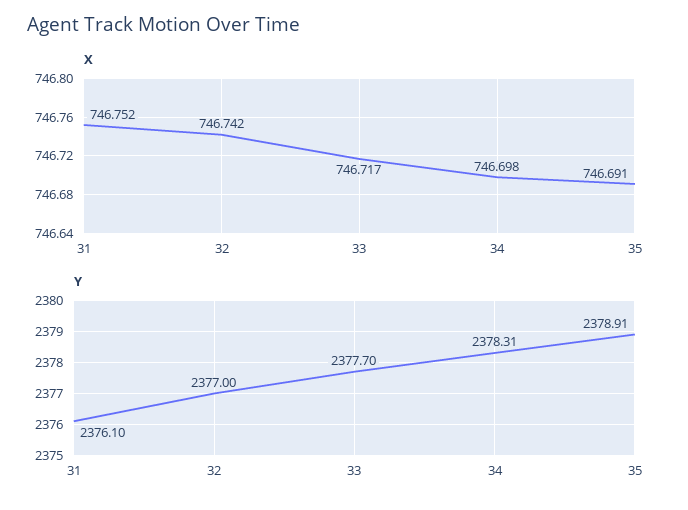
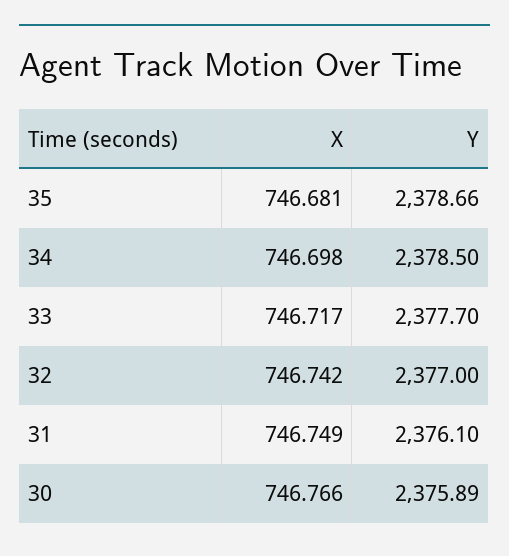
  {
    "X": {
-     "31": 746.752,
+     "31": 746.749,
      "32": 746.742,
      "33": 746.717,
      "34": 746.698,
-     "35": 746.691
+     "35": 746.681,
+     "30": 746.766
    },
    "Y": {
      "31": 2376.1,
      "32": 2377,
      "33": 2377.7,
-     "34": 2378.31,
+     "34": 2378.5,
-     "35": 2378.91
+     "35": 2378.66,
+     "30": 2375.89
    }
  }

